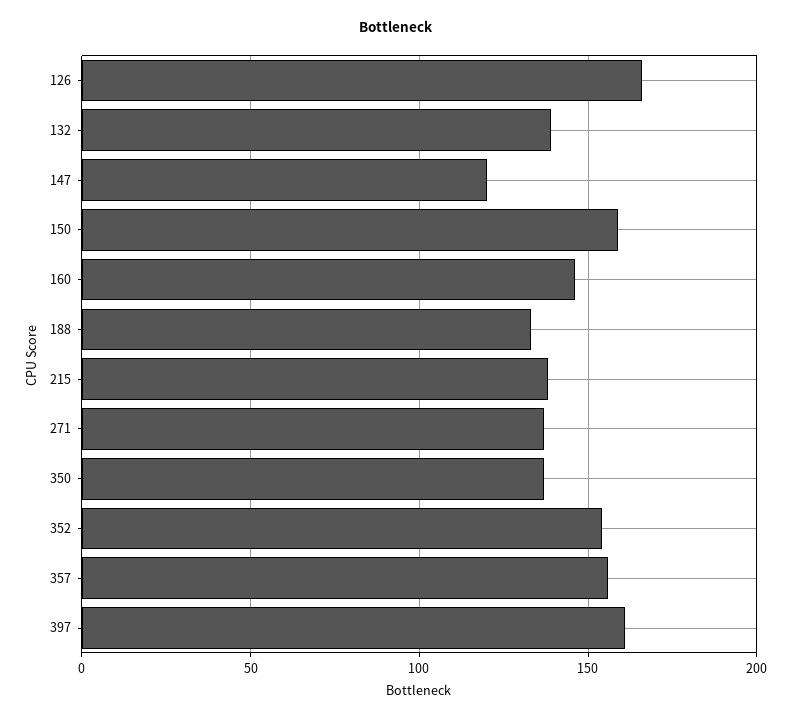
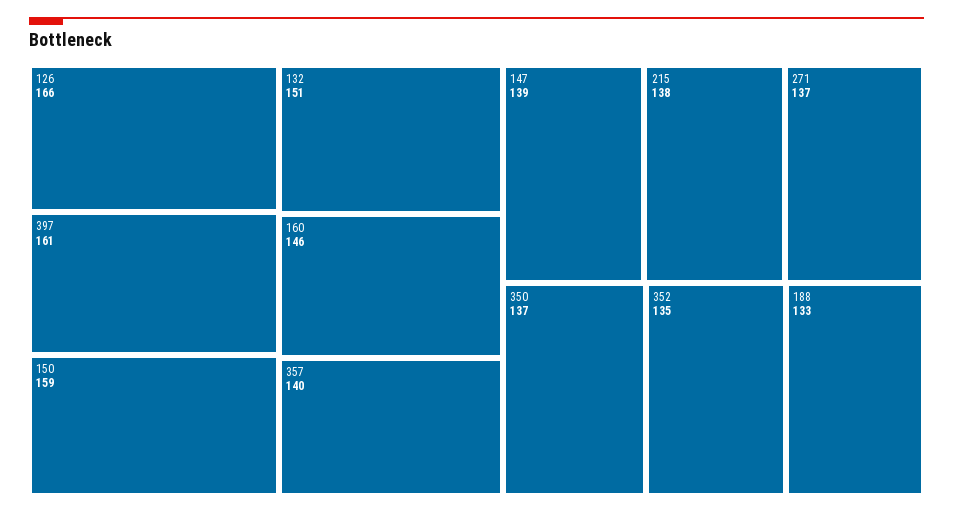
  {
    "126": 166,
-   "132": 140,
+   "132": 151,
-   "147": 120,
+   "147": 139,
    "150": 159,
    "160": 146,
    "188": 133,
    "215": 138,
    "271": 137,
    "350": 137,
-   "352": 155,
+   "352": 135,
-   "357": 155,
+   "357": 140,
    "397": 161
  }

